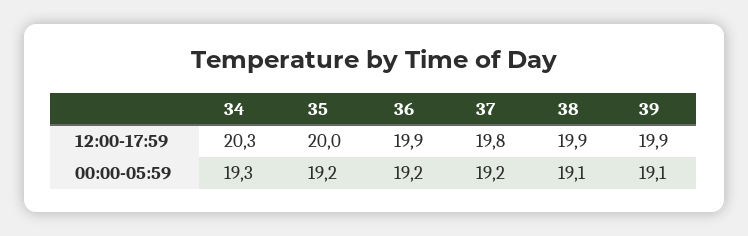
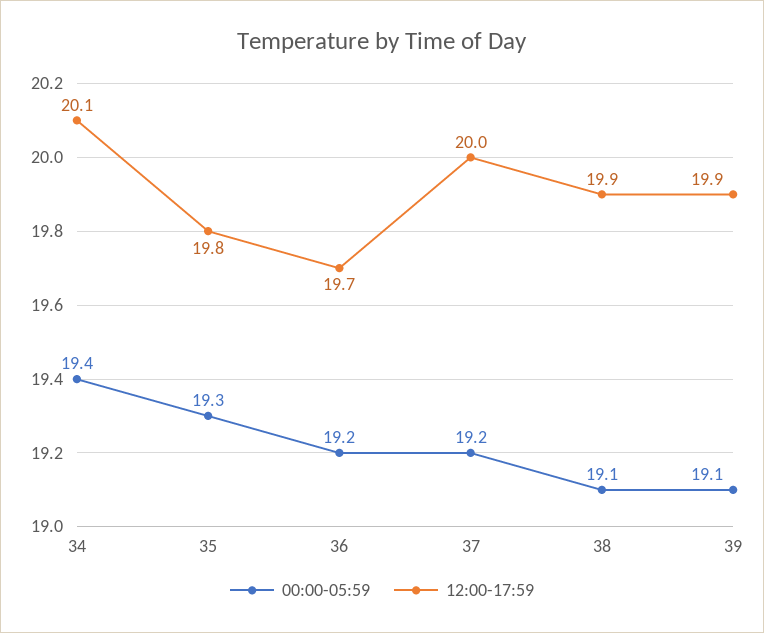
  {
    "12:00-17:59": {
-     "34": 20.3,
+     "34": 20.1,
-     "35": 20,
+     "35": 19.8,
-     "36": 19.9,
+     "36": 19.7,
-     "37": 19.8,
+     "37": 20,
      "38": 19.9,
      "39": 19.9
    },
    "00:00-05:59": {
-     "34": 19.3,
+     "34": 19.4,
-     "35": 19.2,
+     "35": 19.3,
      "36": 19.2,
      "37": 19.2,
      "38": 19.1,
      "39": 19.1
    }
  }

